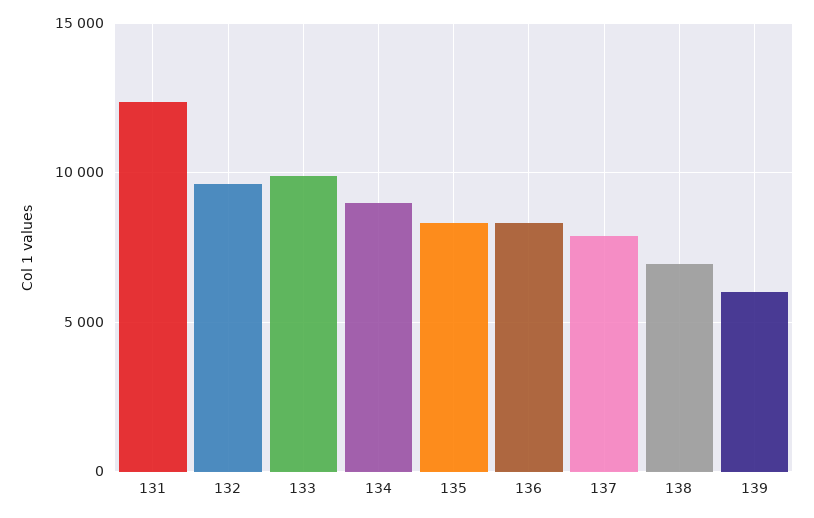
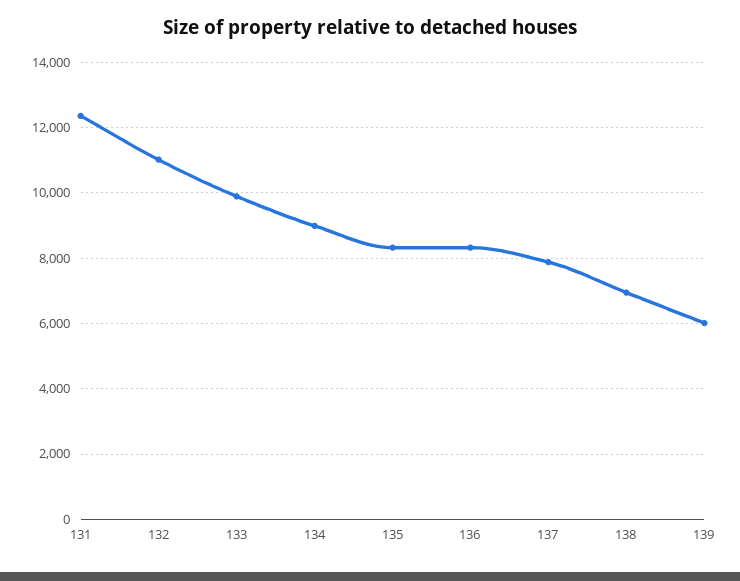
  {
    "131": 12400,
-   "132": 9500,
+   "132": 11000,
    "133": 9800,
    "134": 9000,
    "135": 8400,
    "136": 8400,
    "137": 7800,
    "138": 7000,
    "139": 6000
  }

